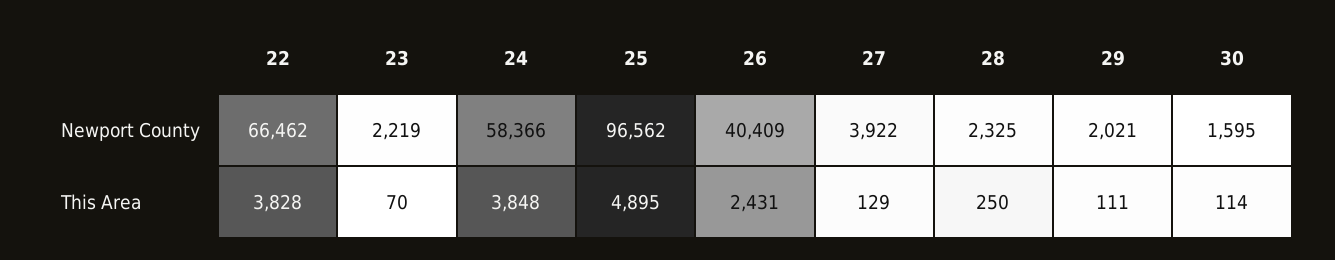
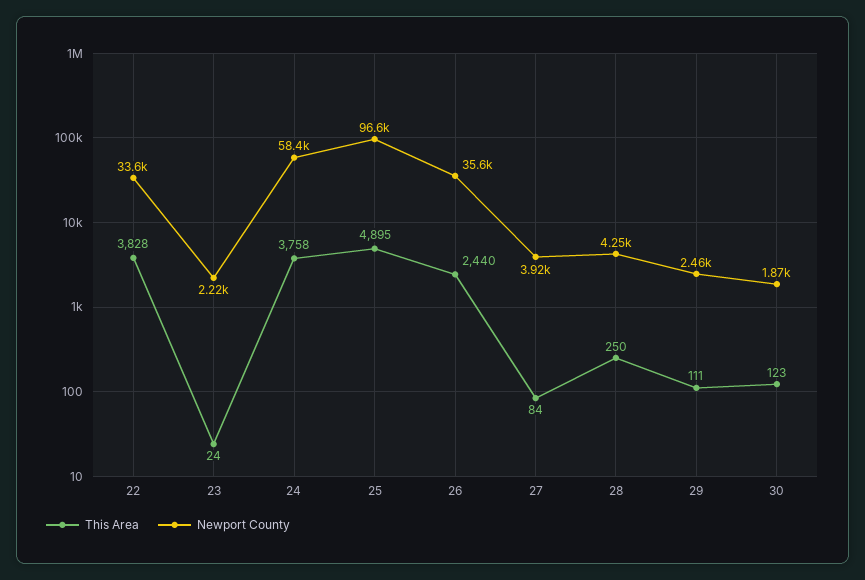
  {
    "Newport County": {
-     "22": 66462,
+     "22": 33600,
      "23": 2219,
      "24": 58366,
      "25": 96562,
-     "26": 40409,
+     "26": 35600,
      "27": 3922,
-     "28": 2325,
+     "28": 4250,
-     "29": 2021,
+     "29": 2460,
-     "30": 1595
+     "30": 1870
    },
    "This Area": {
      "22": 3828,
-     "23": 70,
+     "23": 24,
-     "24": 3848,
+     "24": 3758,
      "25": 4895,
-     "26": 2431,
+     "26": 2440,
-     "27": 129,
+     "27": 84,
      "28": 250,
      "29": 111,
-     "30": 114
+     "30": 123
    }
  }

